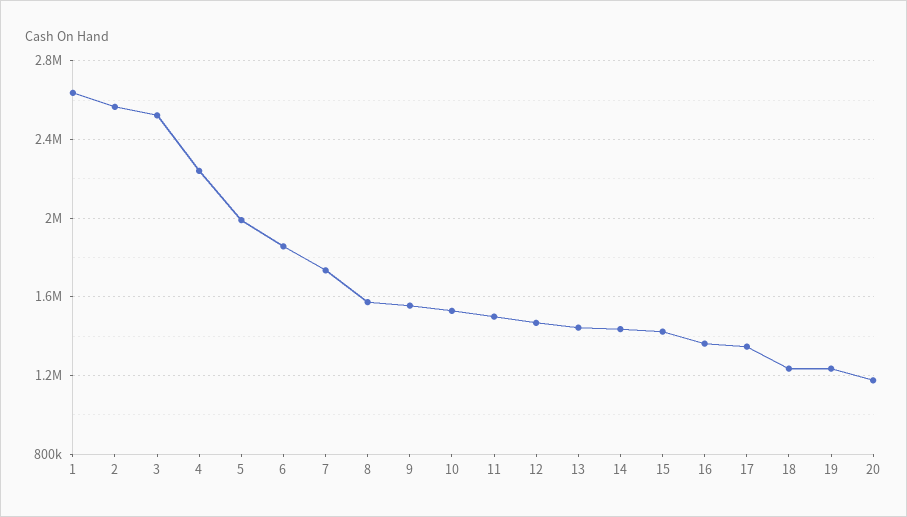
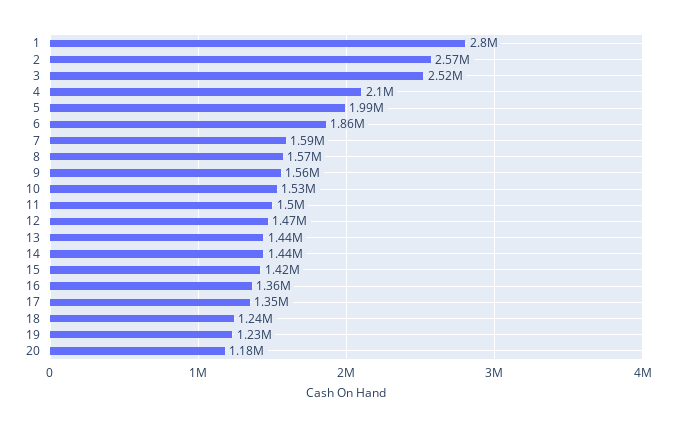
  {
-   "1": 2650000,
+   "1": 2800000,
    "2": 2570000,
    "3": 2520000,
-   "4": 2250000,
+   "4": 2100000,
    "5": 1990000,
    "6": 1860000,
-   "7": 1750000,
+   "7": 1590000,
    "8": 1570000,
    "9": 1560000,
    "10": 1530000,
    "11": 1500000,
    "12": 1470000,
    "13": 1440000,
    "14": 1440000,
    "15": 1420000,
    "16": 1360000,
    "17": 1350000,
    "18": 1240000,
    "19": 1230000,
    "20": 1180000
  }

